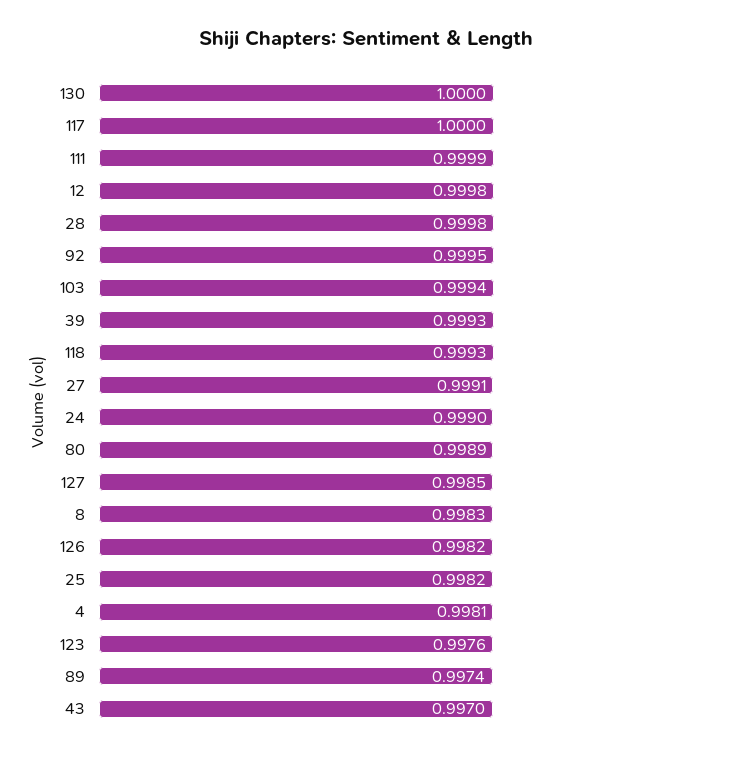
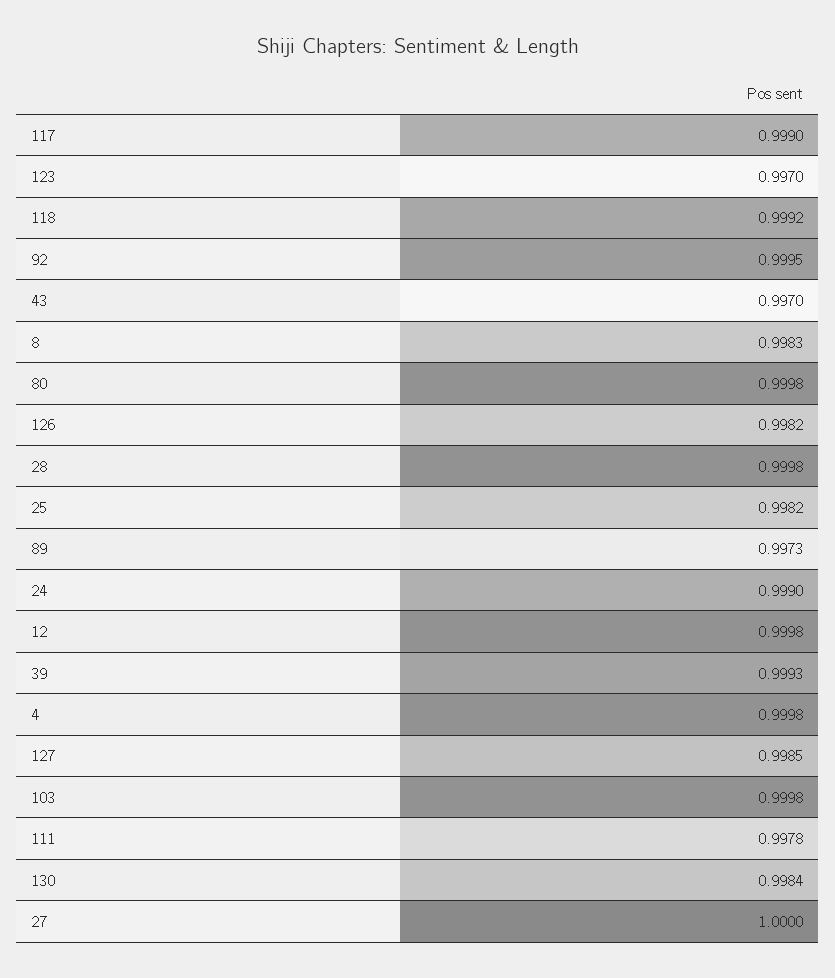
  {
-   "130": 1,
+   "130": 0.9984,
-   "117": 1,
+   "117": 0.999,
-   "111": 0.9999,
+   "111": 0.9978,
    "12": 0.9998,
    "28": 0.9998,
    "92": 0.9995,
-   "103": 0.9994,
+   "103": 0.9998,
    "39": 0.9993,
-   "118": 0.9993,
+   "118": 0.9992,
-   "27": 0.9991,
+   "27": 1,
    "24": 0.999,
-   "80": 0.9989,
+   "80": 0.9998,
    "127": 0.9985,
    "8": 0.9983,
    "126": 0.9982,
    "25": 0.9982,
-   "4": 0.9981,
+   "4": 0.9998,
-   "123": 0.9976,
+   "123": 0.997,
-   "89": 0.9974,
+   "89": 0.9973,
    "43": 0.997
  }

